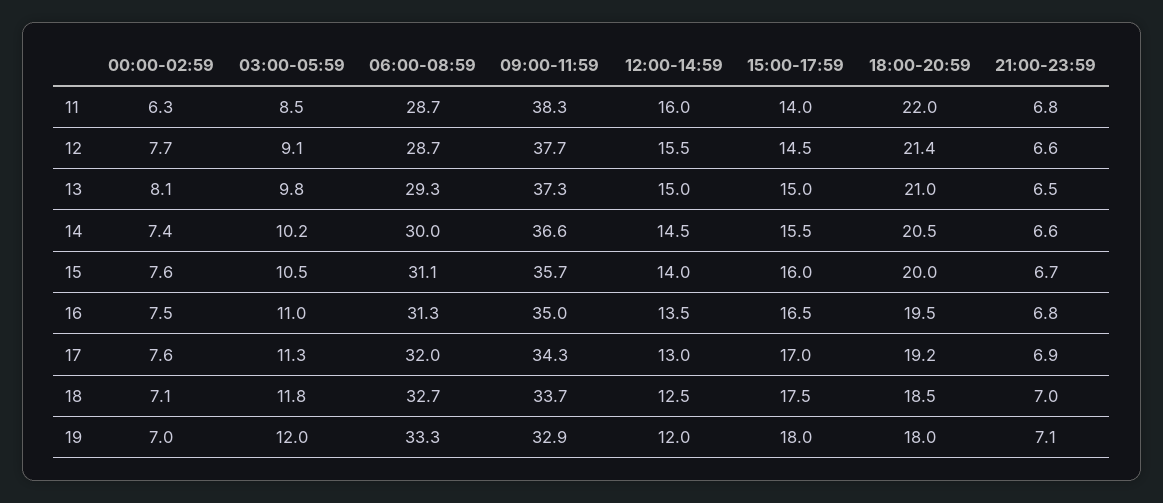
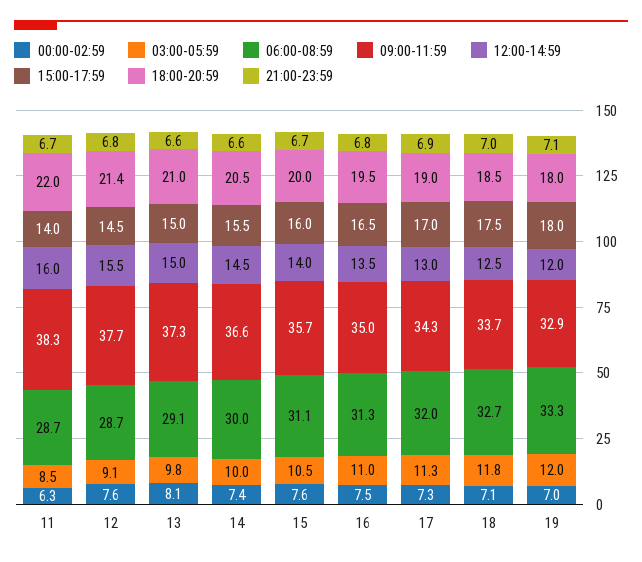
  {
    "00:00-02:59": {
      "11": 6.3,
-     "12": 7.7,
+     "12": 7.6,
      "13": 8.1,
      "14": 7.4,
      "15": 7.6,
      "16": 7.5,
-     "17": 7.6,
+     "17": 7.3,
      "18": 7.1,
      "19": 7
    },
    "03:00-05:59": {
      "11": 8.5,
      "12": 9.1,
      "13": 9.8,
-     "14": 10.2,
+     "14": 10,
      "15": 10.5,
      "16": 11,
      "17": 11.3,
      "18": 11.8,
      "19": 12
    },
    "06:00-08:59": {
      "11": 28.7,
      "12": 28.7,
-     "13": 29.3,
+     "13": 29.1,
      "14": 30,
      "15": 31.1,
      "16": 31.3,
      "17": 32,
      "18": 32.7,
      "19": 33.3
    },
    "09:00-11:59": {
      "11": 38.3,
      "12": 37.7,
      "13": 37.3,
      "14": 36.6,
      "15": 35.7,
      "16": 35,
      "17": 34.3,
      "18": 33.7,
      "19": 32.9
    },
    "12:00-14:59": {
      "11": 16,
      "12": 15.5,
      "13": 15,
      "14": 14.5,
      "15": 14,
      "16": 13.5,
      "17": 13,
      "18": 12.5,
      "19": 12
    },
    "15:00-17:59": {
      "11": 14,
      "12": 14.5,
      "13": 15,
      "14": 15.5,
      "15": 16,
      "16": 16.5,
      "17": 17,
      "18": 17.5,
      "19": 18
    },
    "18:00-20:59": {
      "11": 22,
      "12": 21.4,
      "13": 21,
      "14": 20.5,
      "15": 20,
      "16": 19.5,
-     "17": 19.2,
+     "17": 19,
      "18": 18.5,
      "19": 18
    },
    "21:00-23:59": {
-     "11": 6.8,
+     "11": 6.7,
-     "12": 6.6,
+     "12": 6.8,
-     "13": 6.5,
+     "13": 6.6,
      "14": 6.6,
      "15": 6.7,
      "16": 6.8,
      "17": 6.9,
      "18": 7,
      "19": 7.1
    }
  }

